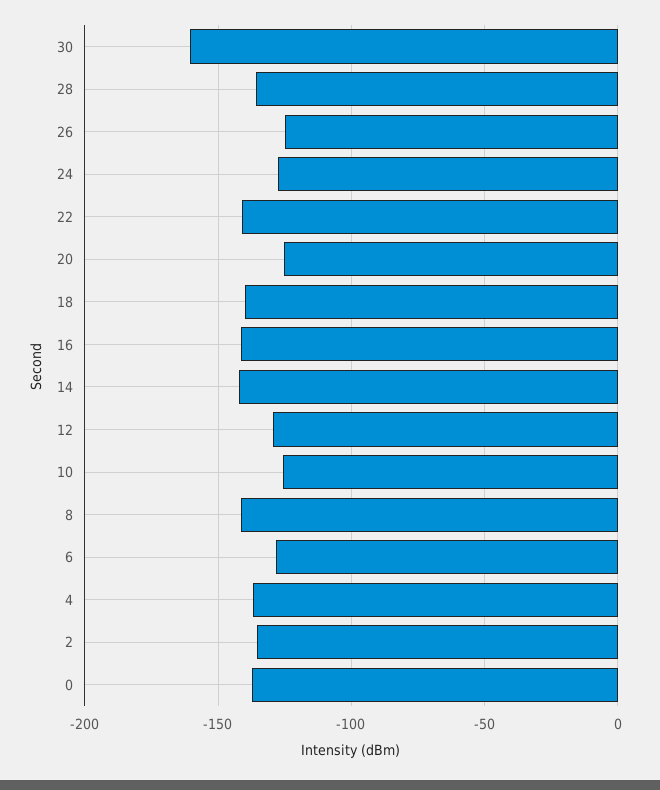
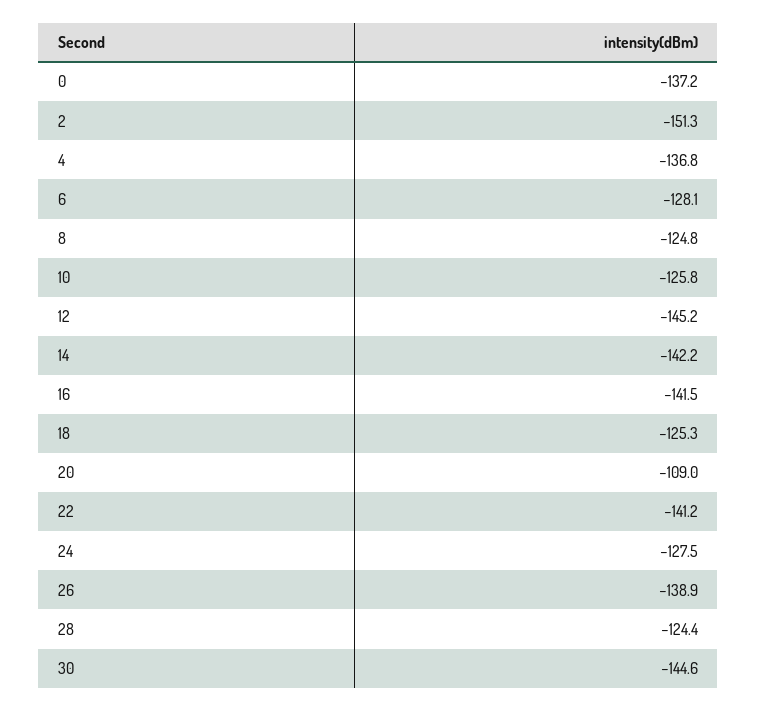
  {
-   "30": -160,
+   "30": -144.6,
-   "28": -135,
+   "28": -124.4,
-   "26": -125,
+   "26": -138.9,
    "24": -127.5,
    "22": -141.2,
-   "20": -125,
+   "20": -109,
-   "18": -140,
+   "18": -125.3,
    "16": -141.5,
    "14": -142.2,
-   "12": -130,
+   "12": -145.2,
    "10": -125.8,
-   "8": -140,
+   "8": -124.8,
    "6": -128.1,
    "4": -136.8,
-   "2": -135,
+   "2": -151.3,
    "0": -137.2
  }

